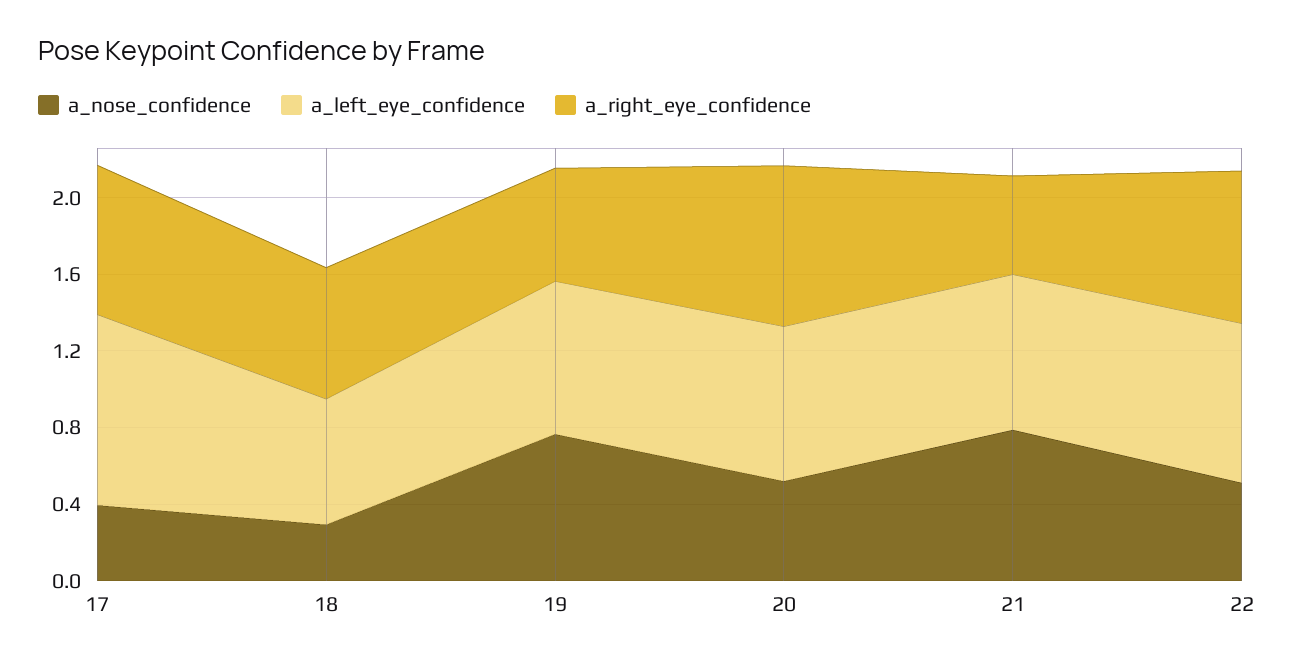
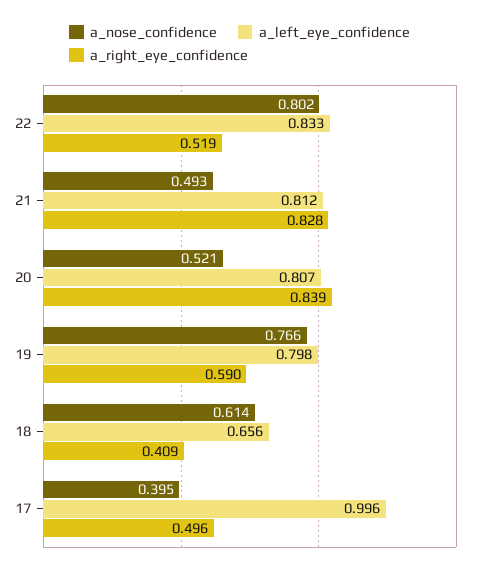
  {
    "a_nose_confidence": {
      "17": 0.395,
-     "18": 0.3,
+     "18": 0.614,
      "19": 0.766,
      "20": 0.521,
-     "21": 0.8,
+     "21": 0.493,
-     "22": 0.5
+     "22": 0.802
    },
    "a_left_eye_confidence": {
      "17": 0.996,
      "18": 0.656,
      "19": 0.798,
      "20": 0.807,
      "21": 0.812,
      "22": 0.833
    },
    "a_right_eye_confidence": {
-     "17": 0.8,
+     "17": 0.496,
-     "18": 0.7,
+     "18": 0.409,
      "19": 0.59,
      "20": 0.839,
-     "21": 0.5,
+     "21": 0.828,
-     "22": 0.8
+     "22": 0.519
    }
  }

